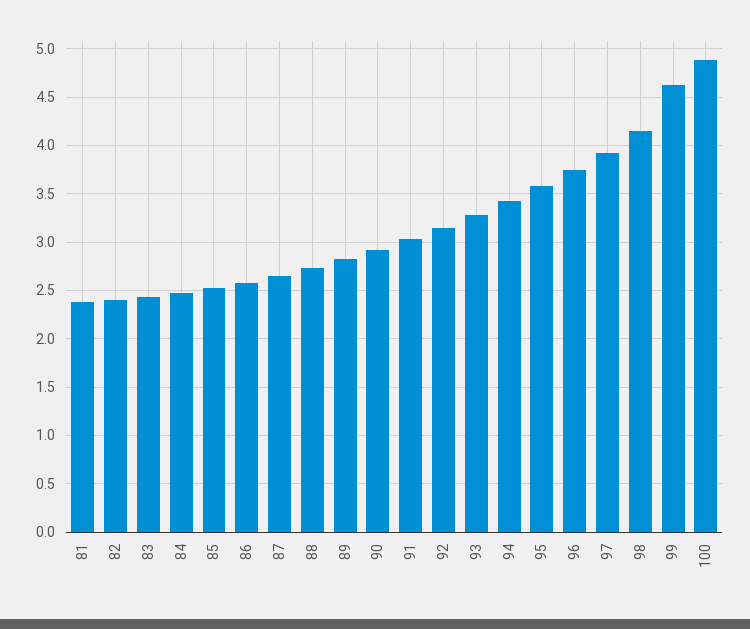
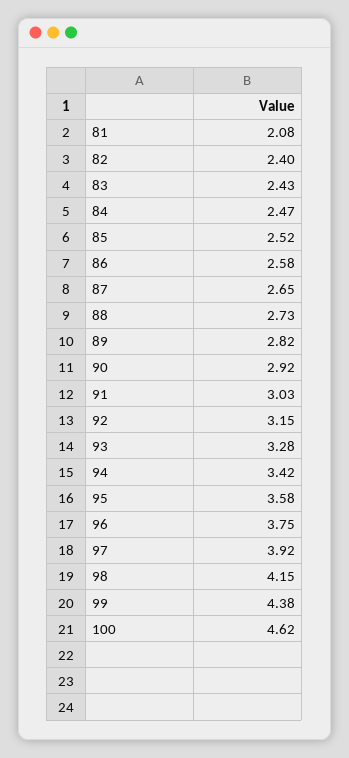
  {
-   "81": 2.4,
+   "81": 2.08,
    "82": 2.4,
    "83": 2.43,
    "84": 2.47,
    "85": 2.52,
    "86": 2.58,
    "87": 2.65,
    "88": 2.73,
    "89": 2.82,
    "90": 2.92,
    "91": 3.03,
    "92": 3.15,
    "93": 3.28,
    "94": 3.42,
    "95": 3.58,
    "96": 3.75,
    "97": 3.92,
    "98": 4.15,
-   "99": 4.6,
+   "99": 4.38,
-   "100": 4.9
+   "100": 4.62
  }

